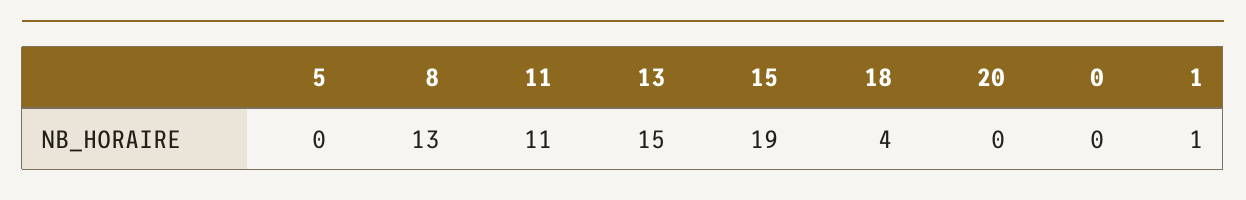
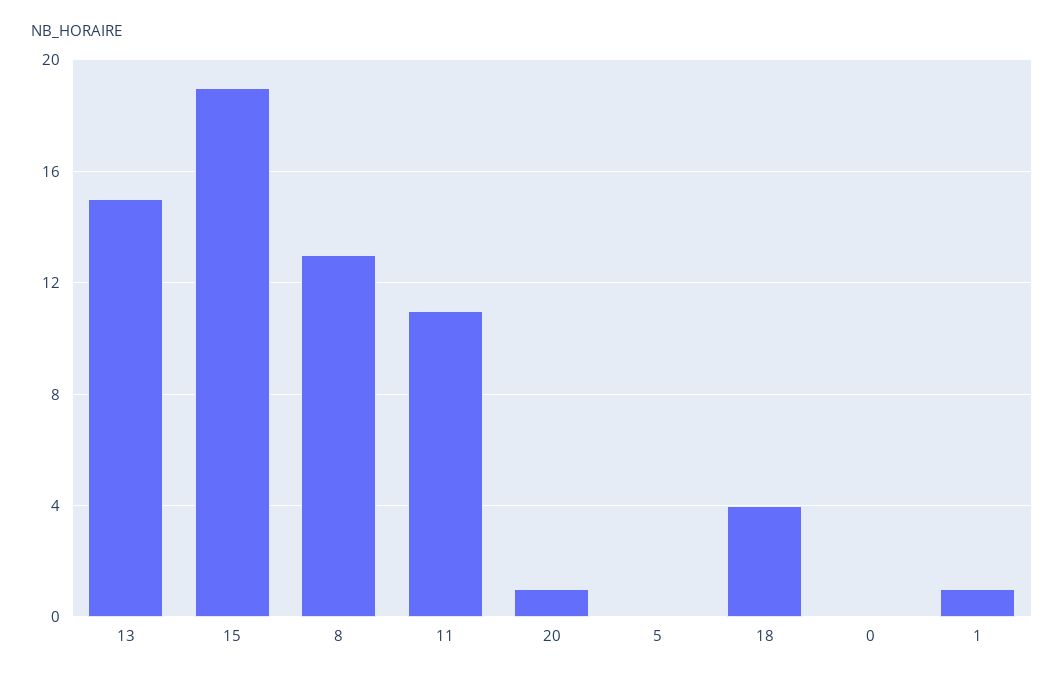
  {
    "5": 0,
    "8": 13,
    "11": 11,
    "13": 15,
    "15": 19,
    "18": 4,
-   "20": 0,
+   "20": 1,
    "0": 0,
    "1": 1
  }

